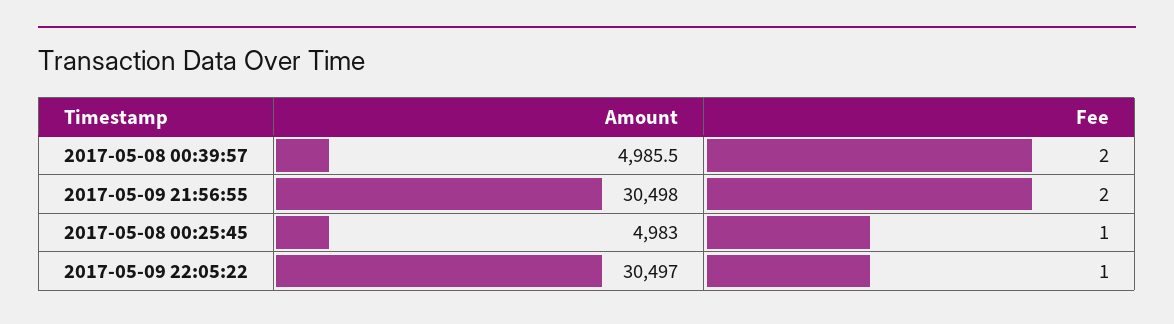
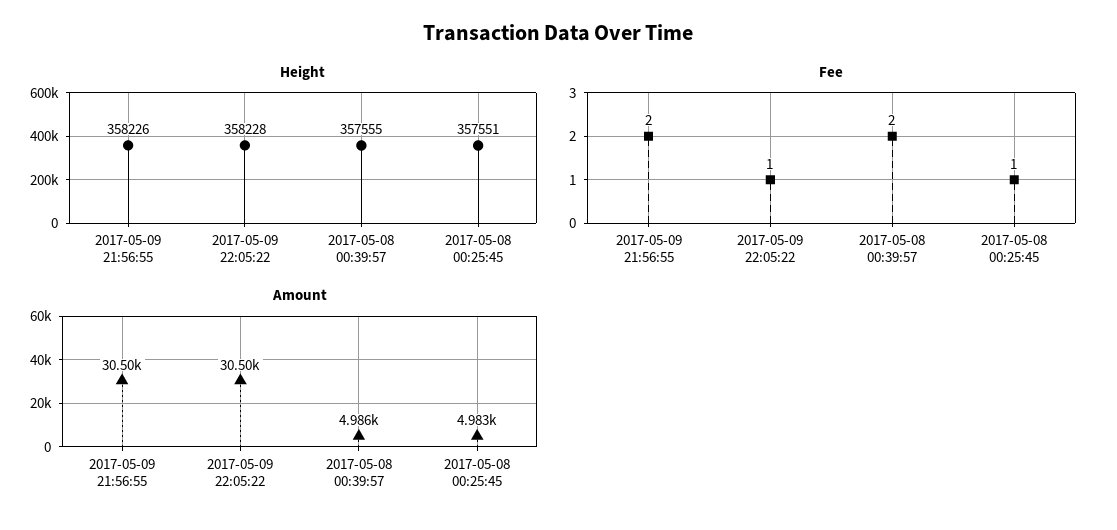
  {
    "Amount": {
      "2017-05-08 00:39:57": 4985.5,
      "2017-05-09 21:56:55": 30498,
      "2017-05-08 00:25:45": 4983,
      "2017-05-09 22:05:22": 30497
    },
    "Fee": {
      "2017-05-08 00:39:57": 2,
      "2017-05-09 21:56:55": 2,
      "2017-05-08 00:25:45": 1,
      "2017-05-09 22:05:22": 1
-   }
+   },
+   "Height": {
+     "2017-05-09 21:56:55": 358226,
+     "2017-05-09 22:05:22": 358228,
+     "2017-05-08 00:39:57": 357555,
+     "2017-05-08 00:25:45": 357551
+   }
  }

